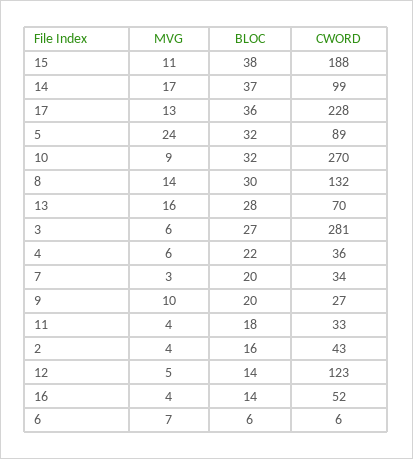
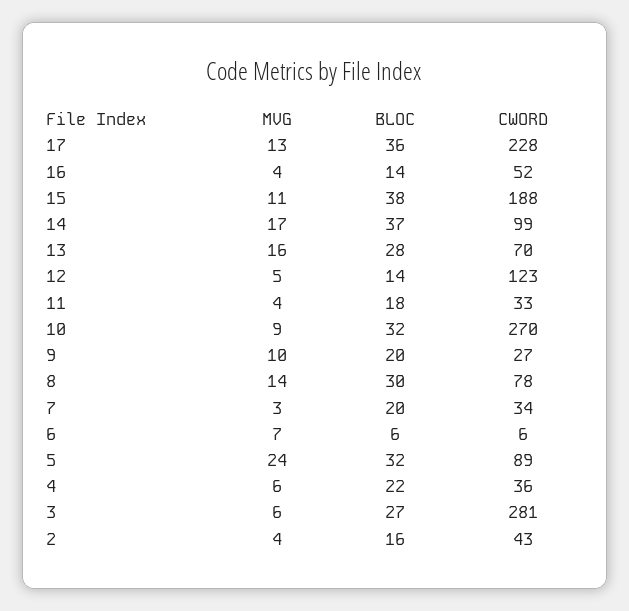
  {
    "MVG": {
      "15": 11,
      "14": 17,
      "17": 13,
      "5": 24,
      "10": 9,
      "8": 14,
      "13": 16,
      "3": 6,
      "4": 6,
      "7": 3,
      "9": 10,
      "11": 4,
      "2": 4,
      "12": 5,
      "16": 4,
      "6": 7
    },
    "BLOC": {
      "15": 38,
      "14": 37,
      "17": 36,
      "5": 32,
      "10": 32,
      "8": 30,
      "13": 28,
      "3": 27,
      "4": 22,
      "7": 20,
      "9": 20,
      "11": 18,
      "2": 16,
      "12": 14,
      "16": 14,
      "6": 6
    },
    "CWORD": {
      "15": 188,
      "14": 99,
      "17": 228,
      "5": 89,
      "10": 270,
-     "8": 132,
+     "8": 78,
      "13": 70,
      "3": 281,
      "4": 36,
      "7": 34,
      "9": 27,
      "11": 33,
      "2": 43,
      "12": 123,
      "16": 52,
      "6": 6
    }
  }

